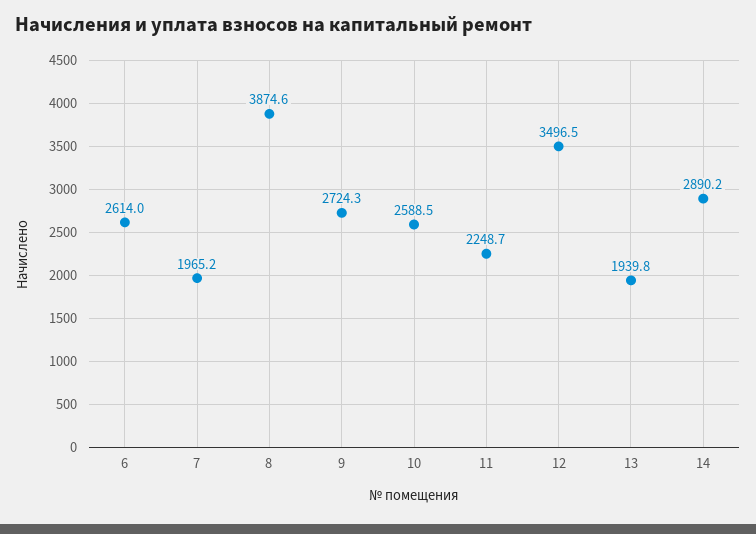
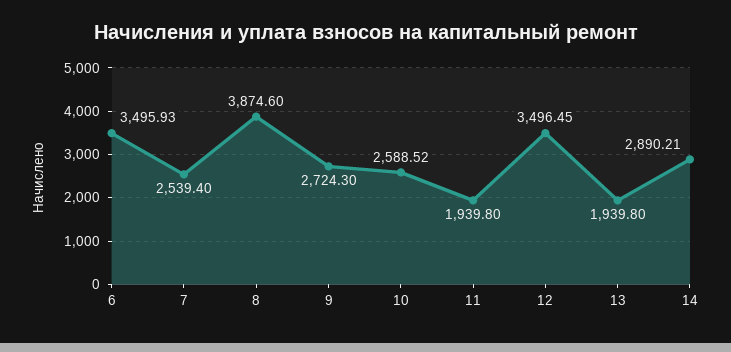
  {
-   "6": 2614,
+   "6": 3495.93,
-   "7": 1965.2,
+   "7": 2539.4,
    "8": 3874.6,
    "9": 2724.3,
    "10": 2588.52,
-   "11": 2248.7,
+   "11": 1939.8,
    "12": 3496.45,
    "13": 1939.8,
    "14": 2890.21
  }

